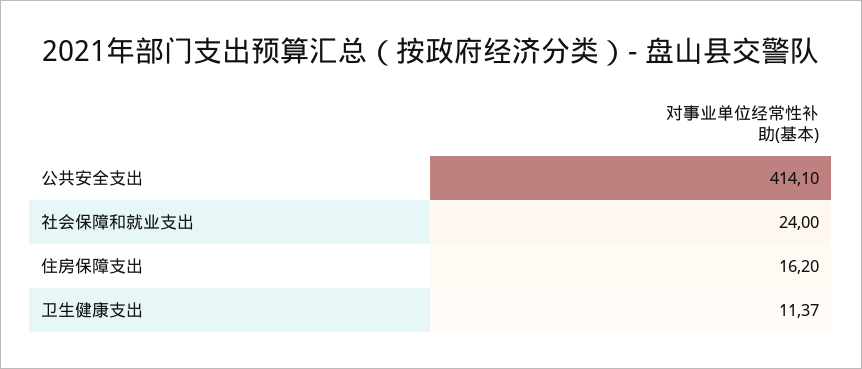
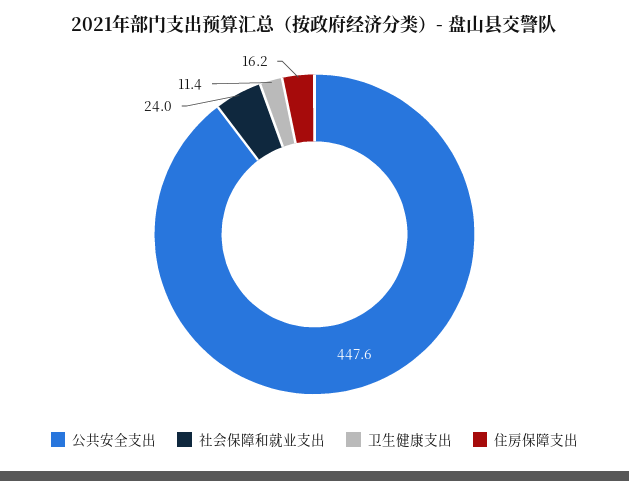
  {
-   "公共安全支出": 414.1,
+   "公共安全支出": 447.6,
    "社会保障和就业支出": 24,
    "住房保障支出": 16.2,
    "卫生健康支出": 11.37
  }

